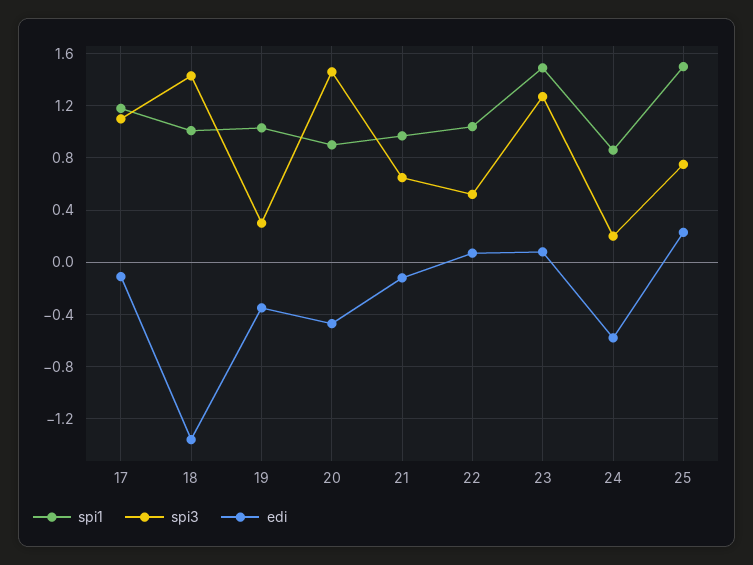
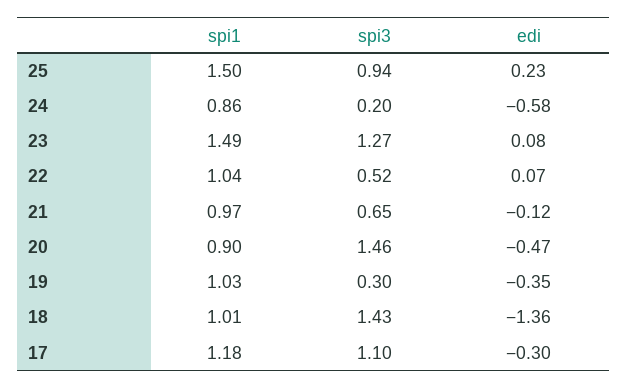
  {
    "spi1": {
      "17": 1.18,
      "18": 1.01,
      "19": 1.03,
      "20": 0.9,
      "21": 0.97,
      "22": 1.04,
      "23": 1.49,
      "24": 0.86,
      "25": 1.5
    },
    "spi3": {
      "17": 1.1,
      "18": 1.43,
      "19": 0.3,
      "20": 1.46,
      "21": 0.65,
      "22": 0.52,
      "23": 1.27,
      "24": 0.2,
-     "25": 0.75
+     "25": 0.94
    },
    "edi": {
-     "17": -0.1,
+     "17": -0.3,
      "18": -1.36,
      "19": -0.35,
      "20": -0.47,
      "21": -0.12,
      "22": 0.07,
      "23": 0.08,
      "24": -0.58,
      "25": 0.23
    }
  }

